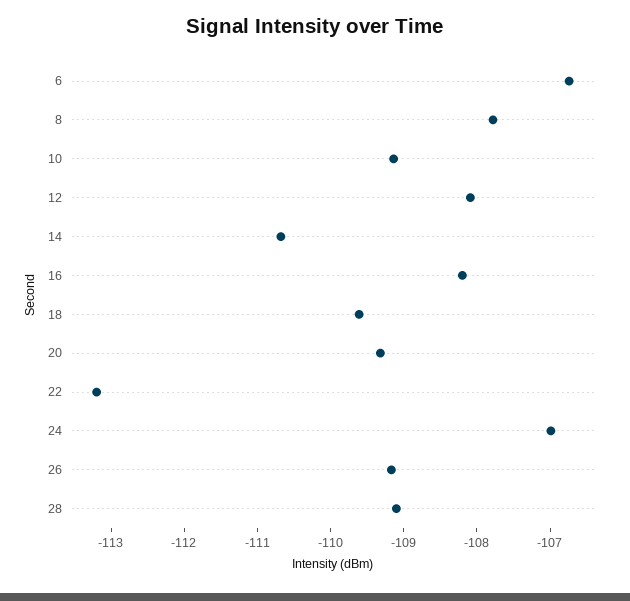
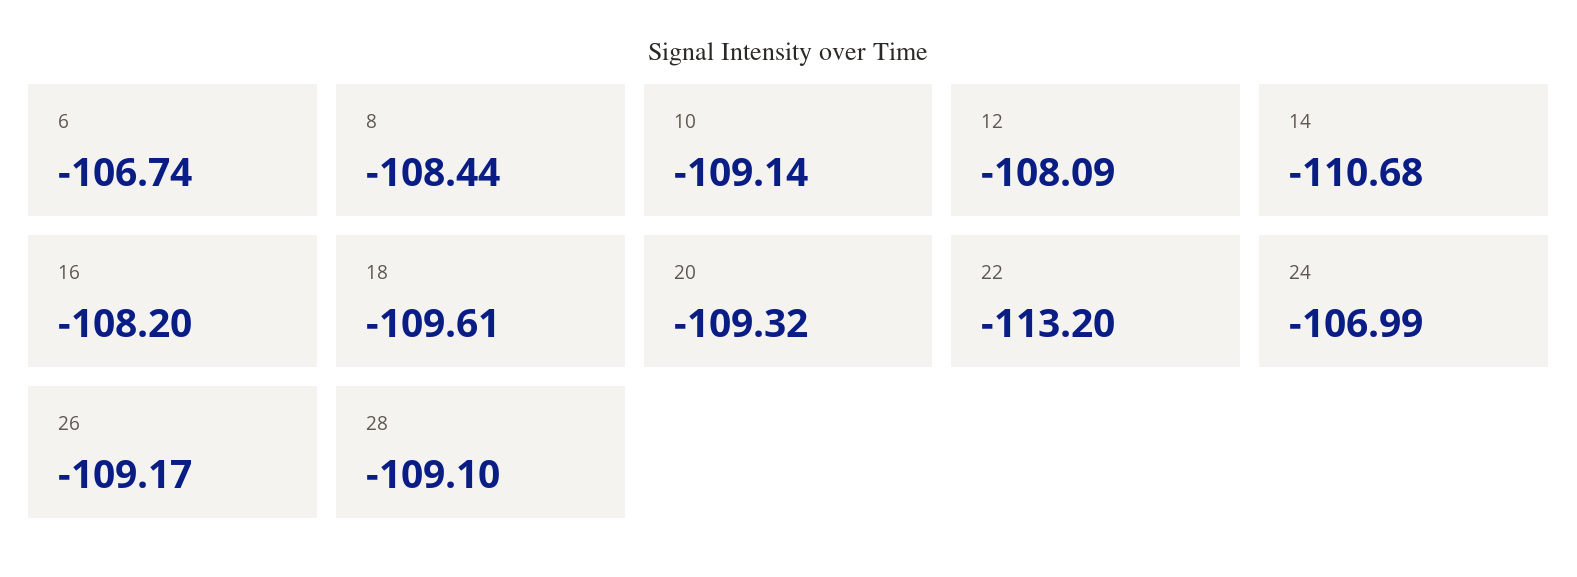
  {
    "6": -106.74,
-   "8": -107.8,
+   "8": -108.44,
    "10": -109.14,
    "12": -108.09,
    "14": -110.68,
    "16": -108.2,
    "18": -109.61,
    "20": -109.32,
    "22": -113.2,
    "24": -106.99,
    "26": -109.17,
    "28": -109.1
  }

